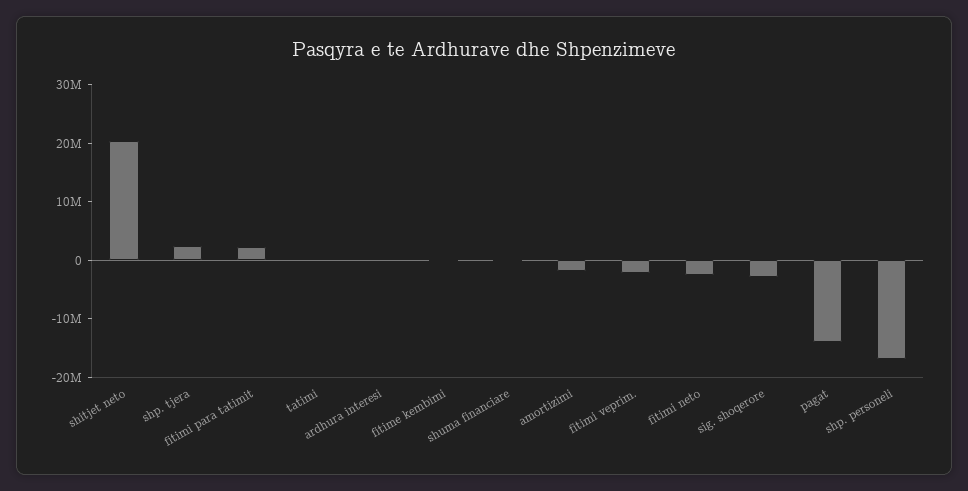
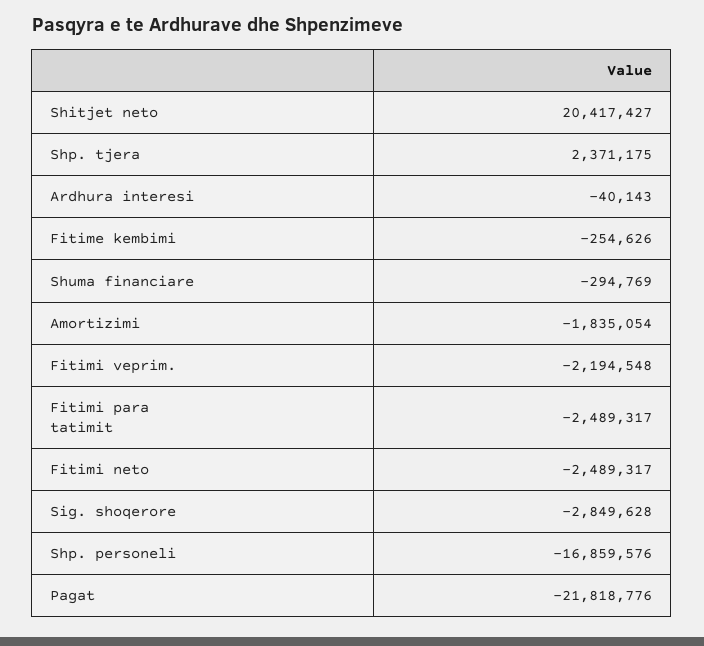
  {
    "shitjet neto": 20417427,
    "shp. tjera": 2371175,
-   "fitimi para tatimit": 2000000,
+   "fitimi para tatimit": -2489317,
-   "tatimi": 0,
    "ardhura interesi": -40143,
    "fitime kembimi": -254626,
    "shuma financiare": -294769,
    "amortizimi": -1835054,
    "fitimi veprim.": -2194548,
    "fitimi neto": -2489317,
    "sig. shoqerore": -2849628,
-   "pagat": -14000000,
+   "pagat": -21818776,
    "shp. personeli": -16859576
  }

